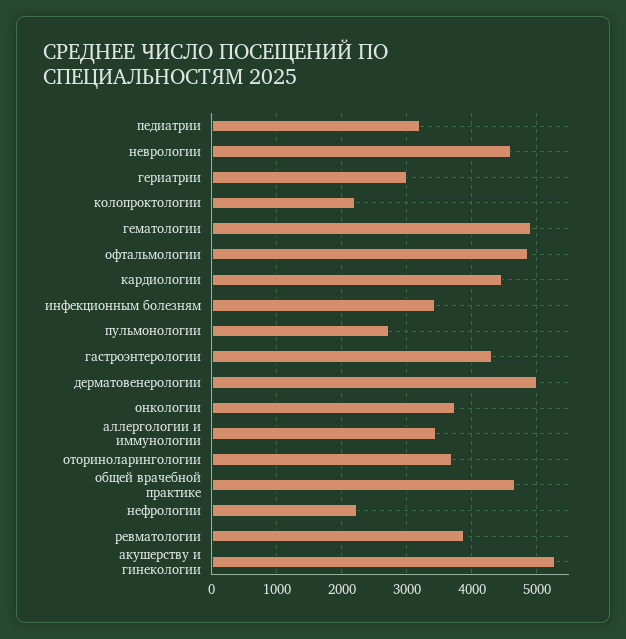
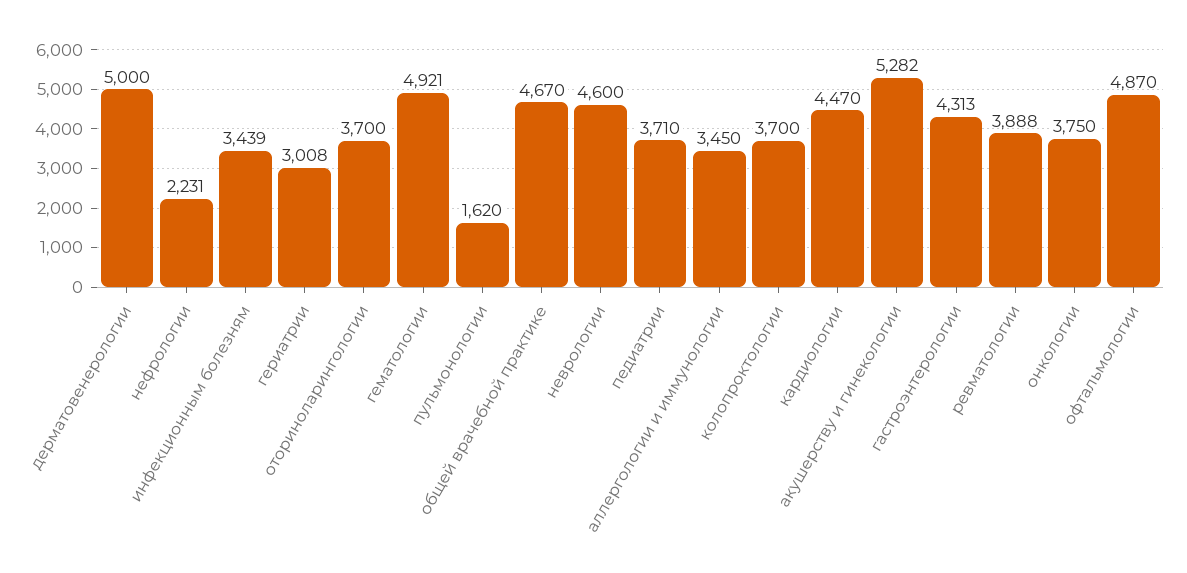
  {
-   "педиатрии": 3200,
+   "педиатрии": 3710,
    "неврологии": 4600,
    "гериатрии": 3008,
-   "колопроктологии": 2200,
+   "колопроктологии": 3700,
    "гематологии": 4921,
    "офтальмологии": 4870,
    "кардиологии": 4470,
    "инфекционным болезням": 3439,
-   "пульмонологии": 2700,
+   "пульмонологии": 1620,
    "гастроэнтерологии": 4313,
    "дерматовенерологии": 5000,
    "онкологии": 3750,
    "аллергологии и иммунологии": 3450,
    "оториноларингологии": 3700,
    "общей врачебной практике": 4670,
    "нефрологии": 2231,
    "ревматологии": 3888,
    "акушерству и гинекологии": 5282
  }

